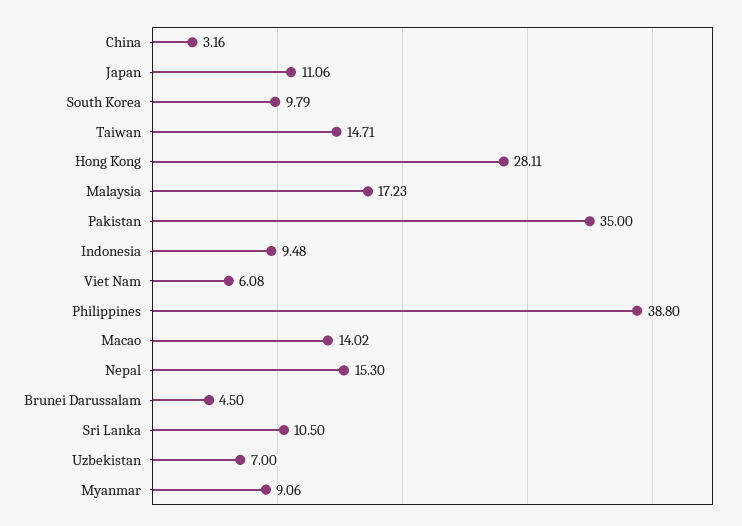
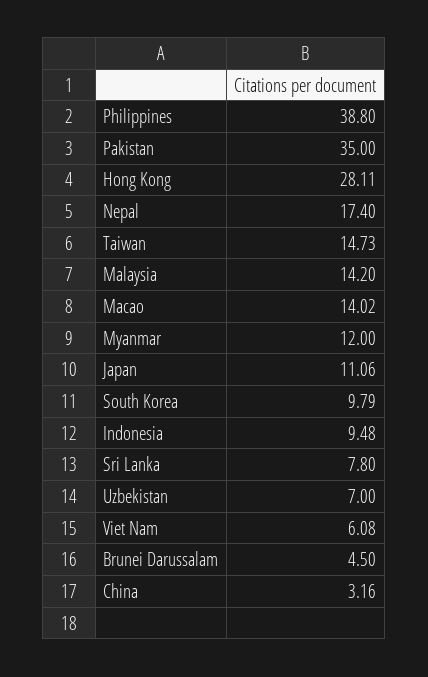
  {
    "China": 3.16,
    "Japan": 11.06,
    "South Korea": 9.79,
-   "Taiwan": 14.71,
+   "Taiwan": 14.73,
    "Hong Kong": 28.11,
-   "Malaysia": 17.23,
+   "Malaysia": 14.2,
    "Pakistan": 35,
    "Indonesia": 9.48,
    "Viet Nam": 6.08,
    "Philippines": 38.8,
    "Macao": 14.02,
-   "Nepal": 15.3,
+   "Nepal": 17.4,
    "Brunei Darussalam": 4.5,
-   "Sri Lanka": 10.5,
+   "Sri Lanka": 7.8,
    "Uzbekistan": 7,
-   "Myanmar": 9.06
+   "Myanmar": 12
  }

